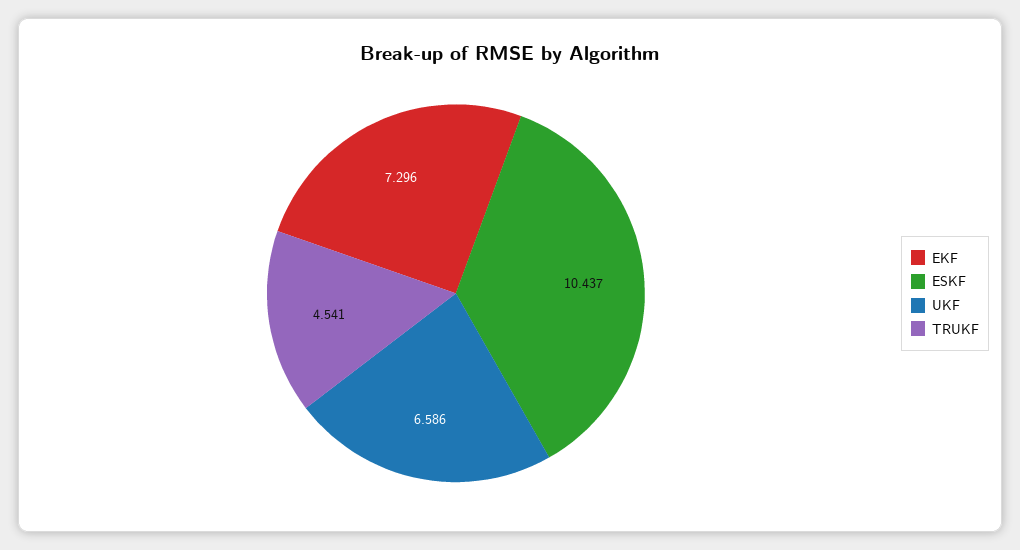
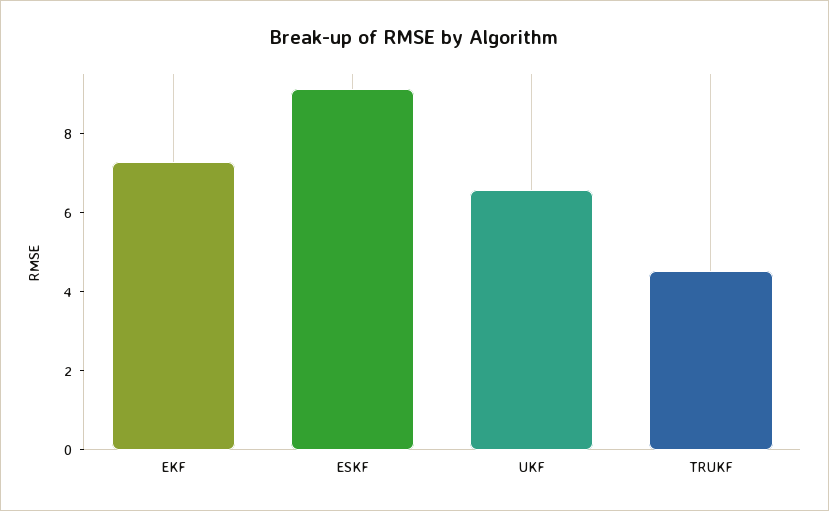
  {
    "EKF": 7.296,
-   "ESKF": 10.437,
+   "ESKF": 9,
    "UKF": 6.586,
    "TRUKF": 4.541
  }

